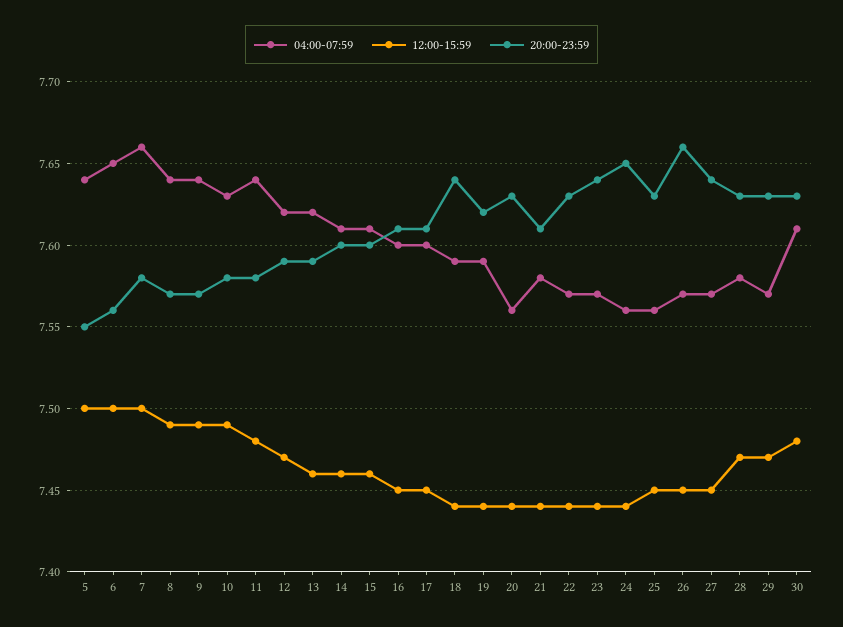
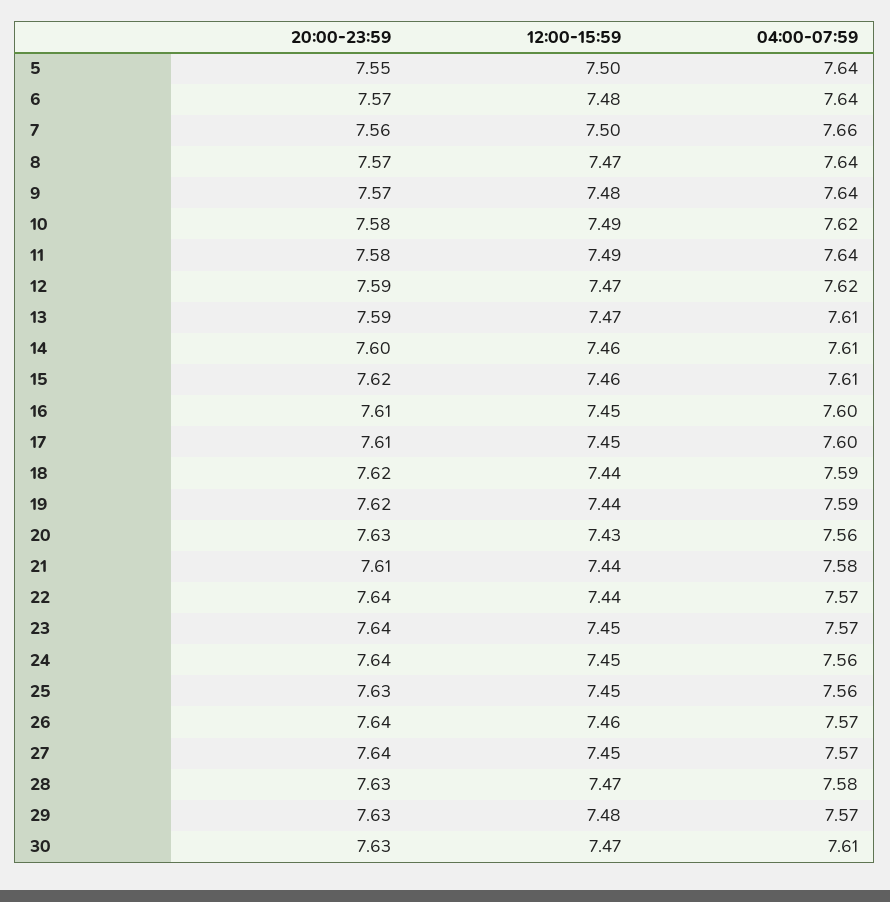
  {
    "04:00-07:59": {
      "5": 7.64,
-     "6": 7.65,
+     "6": 7.64,
      "7": 7.66,
      "8": 7.64,
      "9": 7.64,
-     "10": 7.63,
+     "10": 7.62,
      "11": 7.64,
      "12": 7.62,
-     "13": 7.62,
+     "13": 7.61,
      "14": 7.61,
      "15": 7.61,
      "16": 7.6,
      "17": 7.6,
      "18": 7.59,
      "19": 7.59,
      "20": 7.56,
      "21": 7.58,
      "22": 7.57,
      "23": 7.57,
      "24": 7.56,
      "25": 7.56,
      "26": 7.57,
      "27": 7.57,
      "28": 7.58,
      "29": 7.57,
      "30": 7.61
    },
    "12:00-15:59": {
      "5": 7.5,
-     "6": 7.5,
+     "6": 7.48,
      "7": 7.5,
-     "8": 7.49,
+     "8": 7.47,
-     "9": 7.49,
+     "9": 7.48,
      "10": 7.49,
-     "11": 7.48,
+     "11": 7.49,
      "12": 7.47,
-     "13": 7.46,
+     "13": 7.47,
      "14": 7.46,
      "15": 7.46,
      "16": 7.45,
      "17": 7.45,
      "18": 7.44,
      "19": 7.44,
-     "20": 7.44,
+     "20": 7.43,
      "21": 7.44,
      "22": 7.44,
-     "23": 7.44,
+     "23": 7.45,
-     "24": 7.44,
+     "24": 7.45,
      "25": 7.45,
-     "26": 7.45,
+     "26": 7.46,
      "27": 7.45,
      "28": 7.47,
-     "29": 7.47,
+     "29": 7.48,
-     "30": 7.48
+     "30": 7.47
    },
    "20:00-23:59": {
      "5": 7.55,
-     "6": 7.56,
+     "6": 7.57,
-     "7": 7.58,
+     "7": 7.56,
      "8": 7.57,
      "9": 7.57,
      "10": 7.58,
      "11": 7.58,
      "12": 7.59,
      "13": 7.59,
      "14": 7.6,
-     "15": 7.6,
+     "15": 7.62,
      "16": 7.61,
      "17": 7.61,
-     "18": 7.64,
+     "18": 7.62,
      "19": 7.62,
      "20": 7.63,
      "21": 7.61,
-     "22": 7.63,
+     "22": 7.64,
      "23": 7.64,
-     "24": 7.65,
+     "24": 7.64,
      "25": 7.63,
-     "26": 7.66,
+     "26": 7.64,
      "27": 7.64,
      "28": 7.63,
      "29": 7.63,
      "30": 7.63
    }
  }

